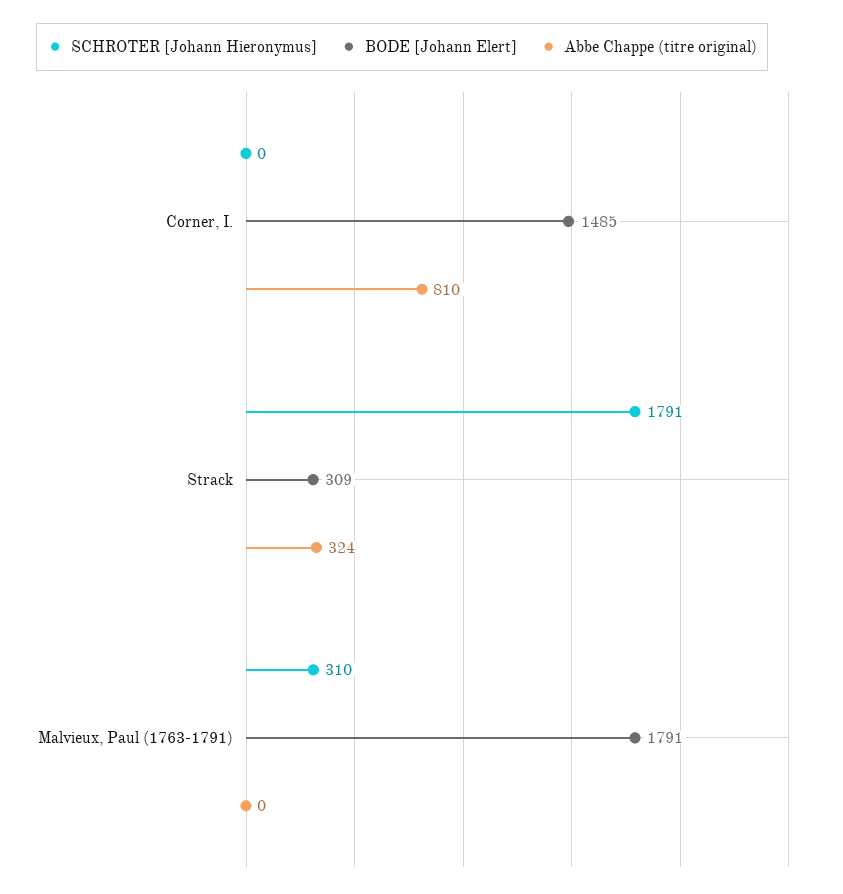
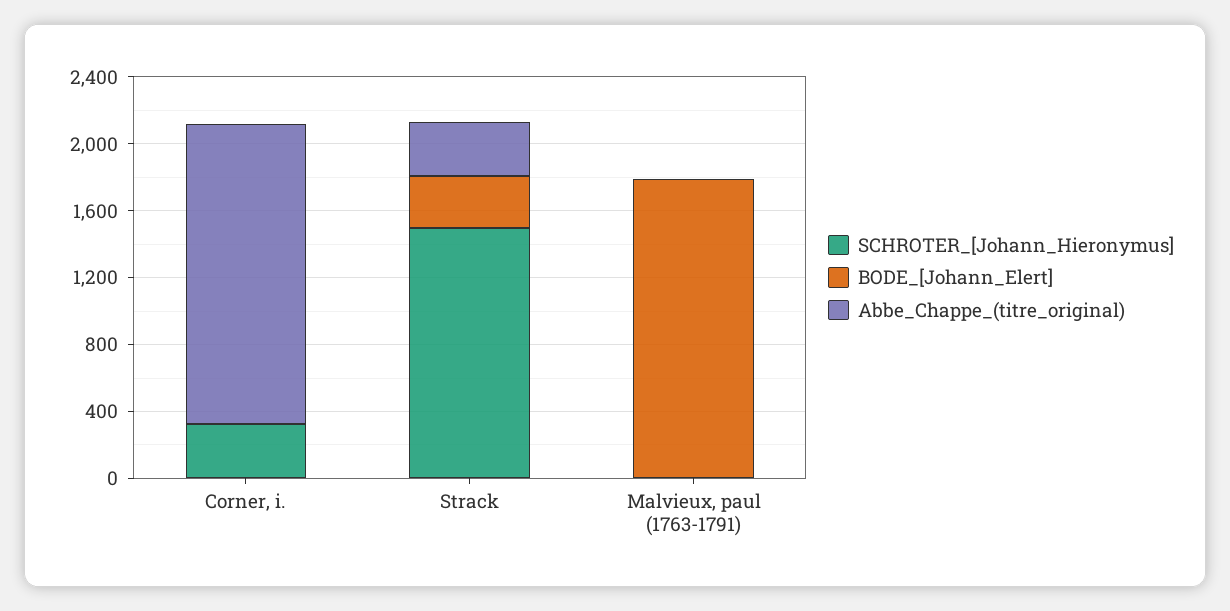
  {
    "SCHROTER [Johann Hieronymus]": {
-     "Corner, I.": 0,
+     "Corner, I.": 300,
-     "Strack": 1791,
+     "Strack": 1500,
-     "Malvieux, Paul (1763-1791)": 310
+     "Malvieux, Paul (1763-1791)": 0
    },
    "BODE [Johann Elert]": {
-     "Corner, I.": 1485,
+     "Corner, I.": 0,
      "Strack": 309,
      "Malvieux, Paul (1763-1791)": 1791
    },
    "Abbe Chappe (titre original)": {
-     "Corner, I.": 810,
+     "Corner, I.": 1800,
      "Strack": 324,
      "Malvieux, Paul (1763-1791)": 0
    }
  }

